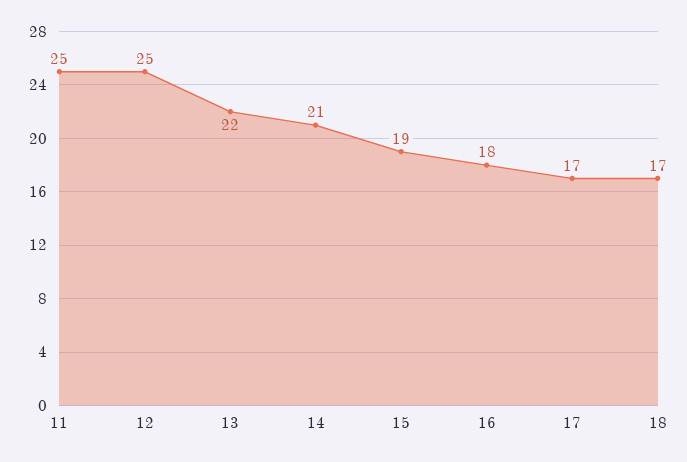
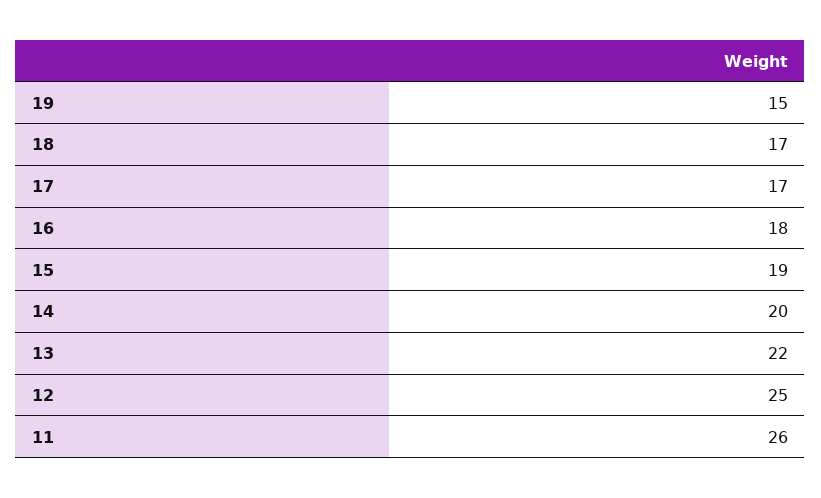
  {
-   "11": 25,
+   "11": 26,
    "12": 25,
    "13": 22,
-   "14": 21,
+   "14": 20,
    "15": 19,
    "16": 18,
    "17": 17,
-   "18": 17
+   "18": 17,
+   "19": 15
  }

